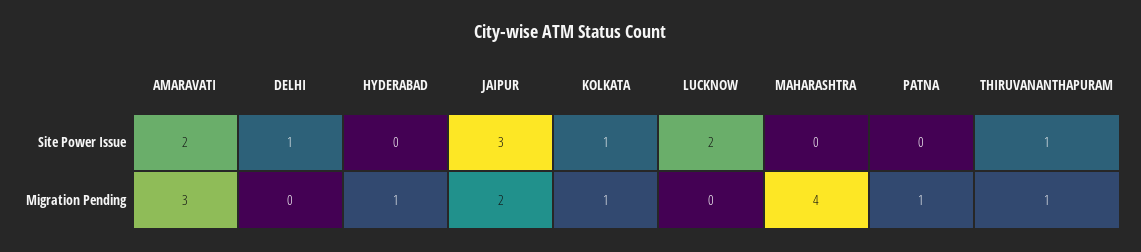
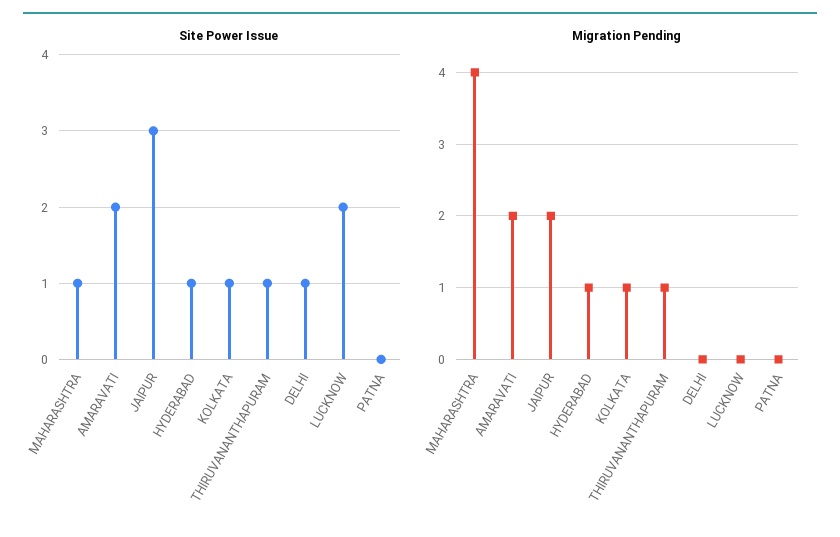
  {
    "Site Power Issue": {
      "AMARAVATI": 2,
      "DELHI": 1,
-     "HYDERABAD": 0,
+     "HYDERABAD": 1,
      "JAIPUR": 3,
      "KOLKATA": 1,
      "LUCKNOW": 2,
-     "MAHARASHTRA": 0,
+     "MAHARASHTRA": 1,
      "PATNA": 0,
      "THIRUVANANTHAPURAM": 1
    },
    "Migration Pending": {
-     "AMARAVATI": 3,
+     "AMARAVATI": 2,
      "DELHI": 0,
      "HYDERABAD": 1,
      "JAIPUR": 2,
      "KOLKATA": 1,
      "LUCKNOW": 0,
      "MAHARASHTRA": 4,
-     "PATNA": 1,
+     "PATNA": 0,
      "THIRUVANANTHAPURAM": 1
    }
  }

